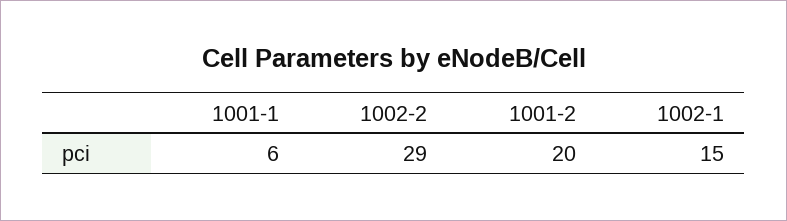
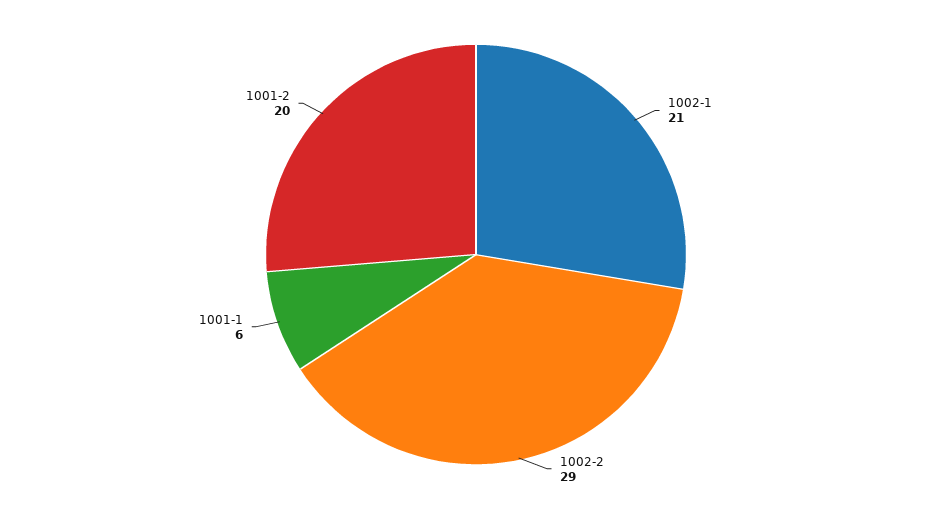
  {
    "1001-1": 6,
    "1002-2": 29,
    "1001-2": 20,
-   "1002-1": 15
+   "1002-1": 21
  }

